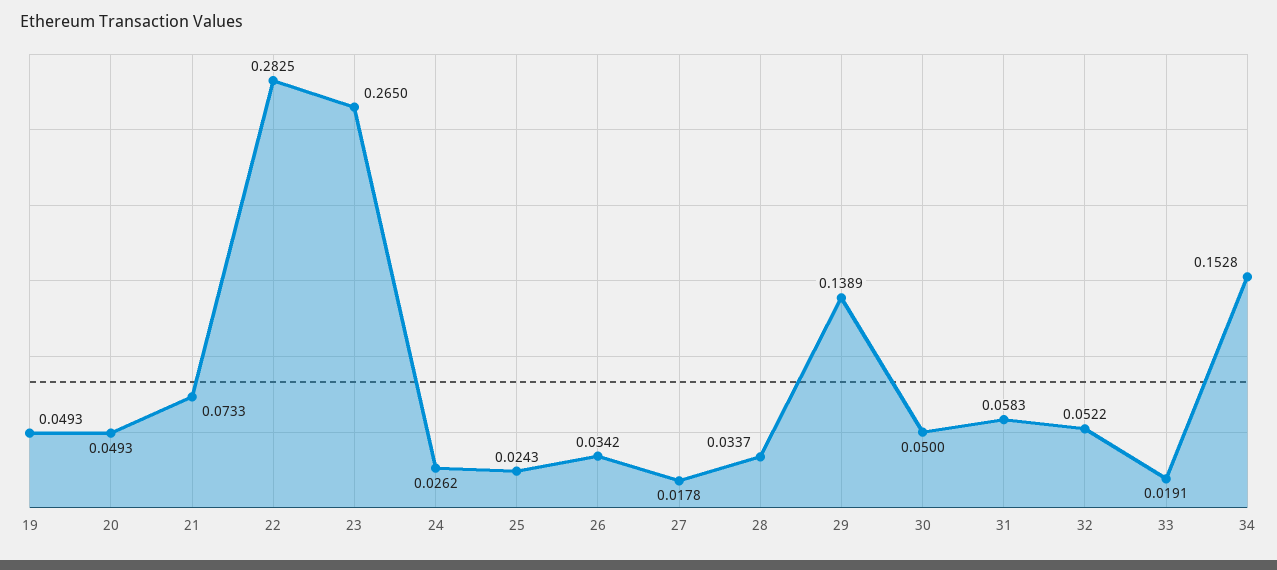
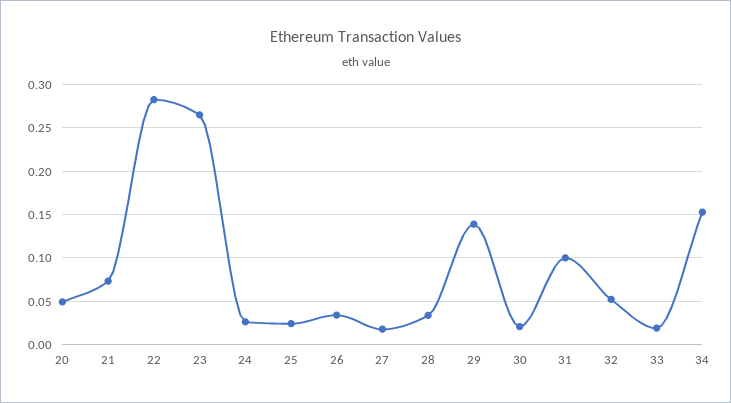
  {
-   "19": 0.0493,
    "20": 0.0493,
    "21": 0.0733,
    "22": 0.2825,
    "23": 0.265,
    "24": 0.0262,
    "25": 0.0243,
    "26": 0.0342,
    "27": 0.0178,
    "28": 0.0337,
    "29": 0.1389,
-   "30": 0.05,
+   "30": 0.02,
-   "31": 0.0583,
+   "31": 0.1,
    "32": 0.0522,
    "33": 0.0191,
    "34": 0.1528
  }

